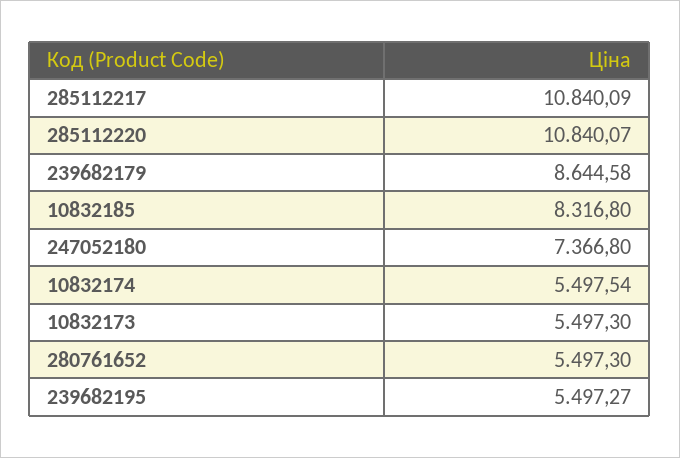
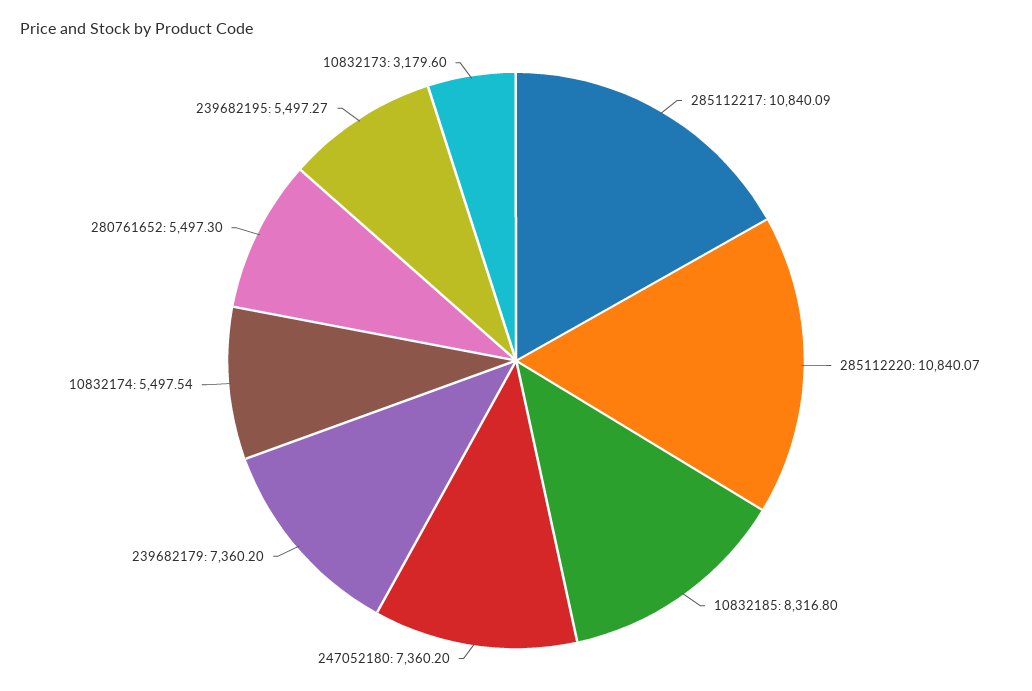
  {
    "285112217": 10840.09,
    "285112220": 10840.07,
-   "239682179": 8644.58,
+   "239682179": 7360.2,
    "10832185": 8316.8,
-   "247052180": 7366.8,
+   "247052180": 7360.2,
    "10832174": 5497.54,
-   "10832173": 5497.3,
+   "10832173": 3179.6,
    "280761652": 5497.3,
    "239682195": 5497.27
  }

